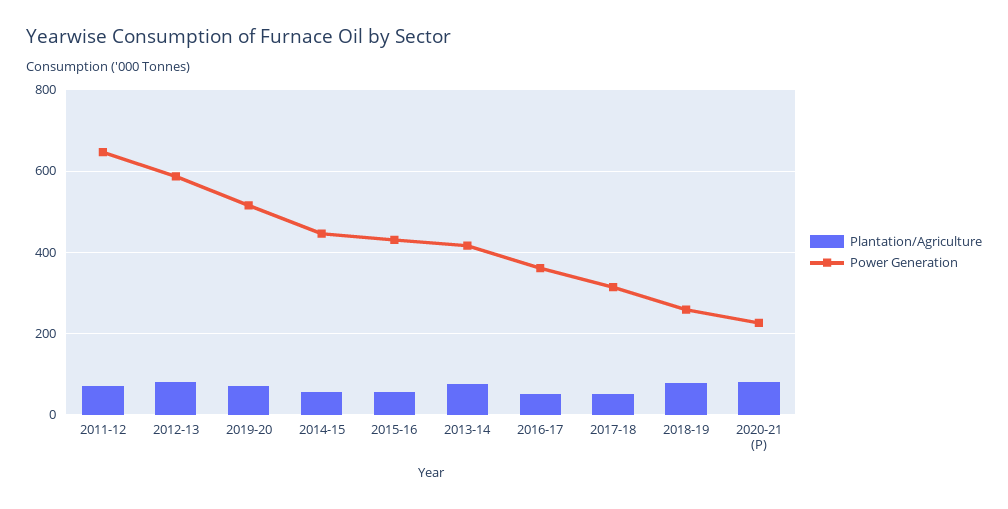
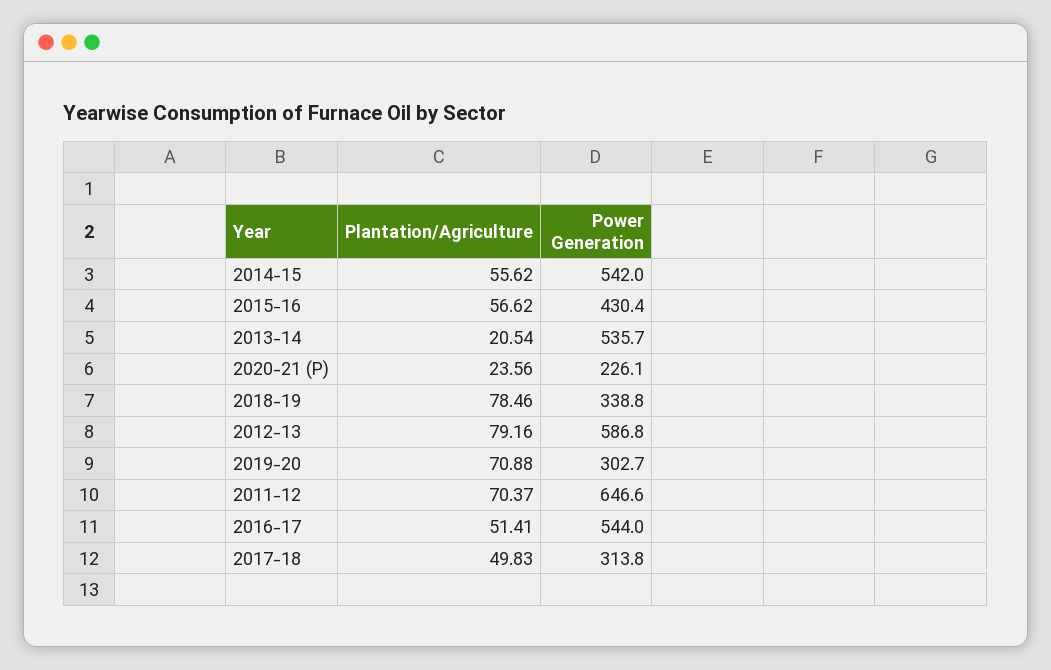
  {
    "Plantation/Agriculture": {
      "2011-12": 70.37,
      "2012-13": 79.16,
      "2019-20": 70.88,
      "2014-15": 55.62,
      "2015-16": 56.62,
-     "2013-14": 80,
+     "2013-14": 20.54,
      "2016-17": 51.41,
      "2017-18": 49.83,
      "2018-19": 78.46,
-     "2020-21 (P)": 80
+     "2020-21 (P)": 23.56
    },
    "Power Generation": {
      "2011-12": 646.6,
      "2012-13": 586.8,
-     "2019-20": 520,
+     "2019-20": 302.7,
-     "2014-15": 440,
+     "2014-15": 542,
      "2015-16": 430.4,
-     "2013-14": 420,
+     "2013-14": 535.7,
-     "2016-17": 360,
+     "2016-17": 544,
      "2017-18": 313.8,
-     "2018-19": 260,
+     "2018-19": 338.8,
      "2020-21 (P)": 226.1
    }
  }

